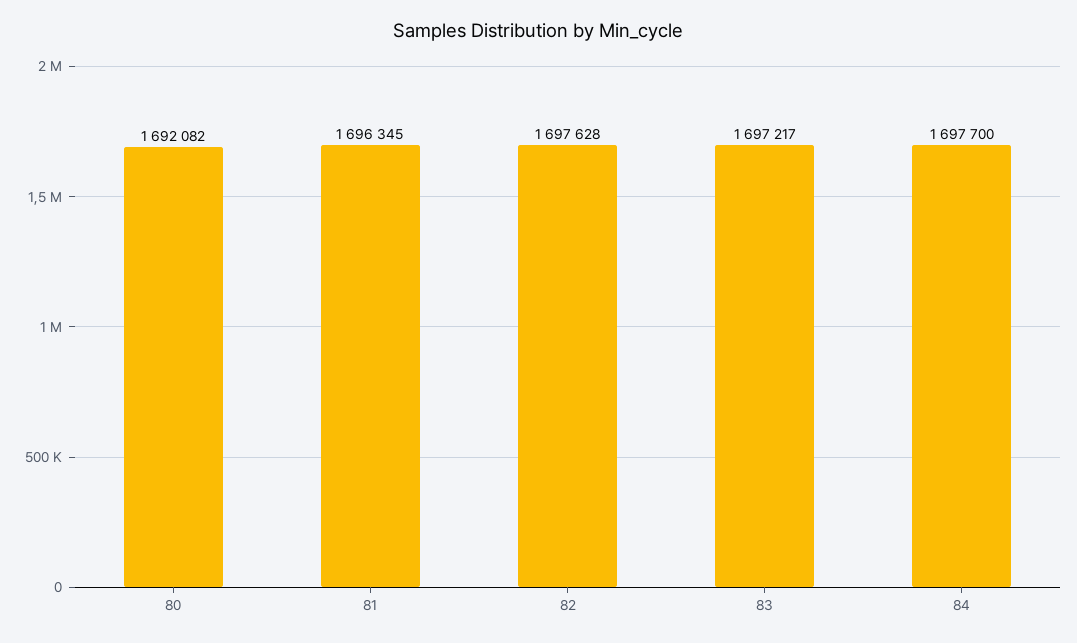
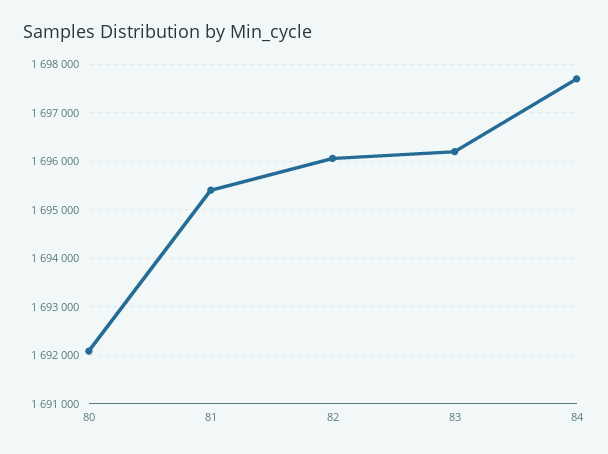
  {
    "80": 1692082,
-   "81": 1696345,
+   "81": 1695400,
-   "82": 1697628,
+   "82": 1696000,
-   "83": 1697217,
+   "83": 1696200,
    "84": 1697700
  }

